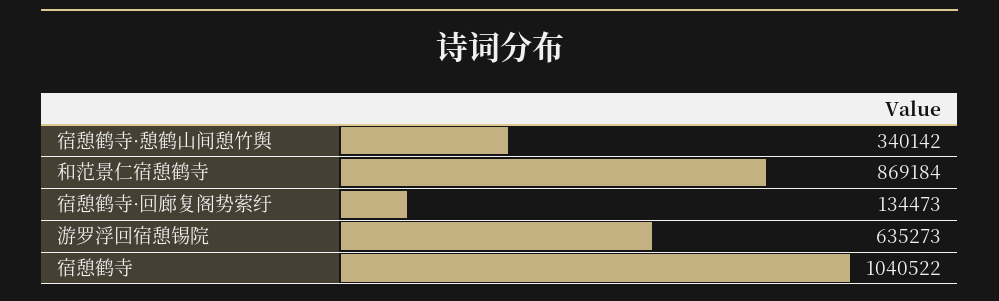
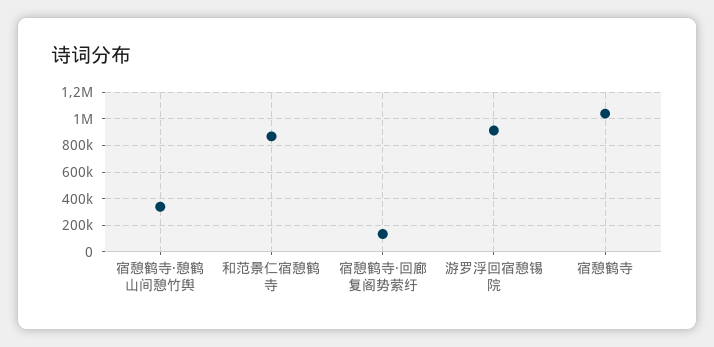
  {
    "宿憩鹤寺·憩鹤山间憩竹舆": 340142,
    "和范景仁宿憩鹤寺": 869184,
    "宿憩鹤寺·回廊复阁势萦纡": 134473,
-   "游罗浮回宿憩锡院": 635273,
+   "游罗浮回宿憩锡院": 900000,
    "宿憩鹤寺": 1040522
  }

